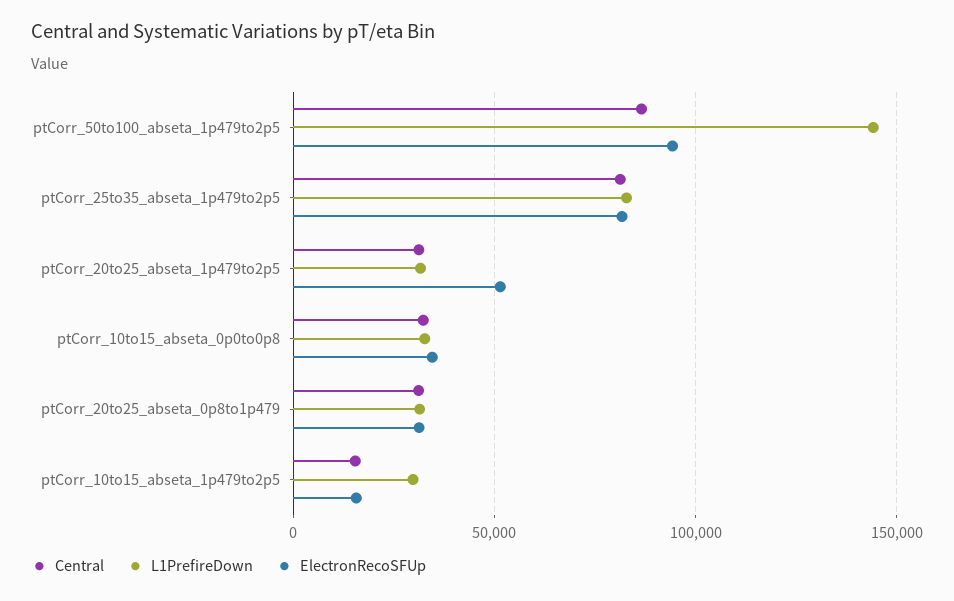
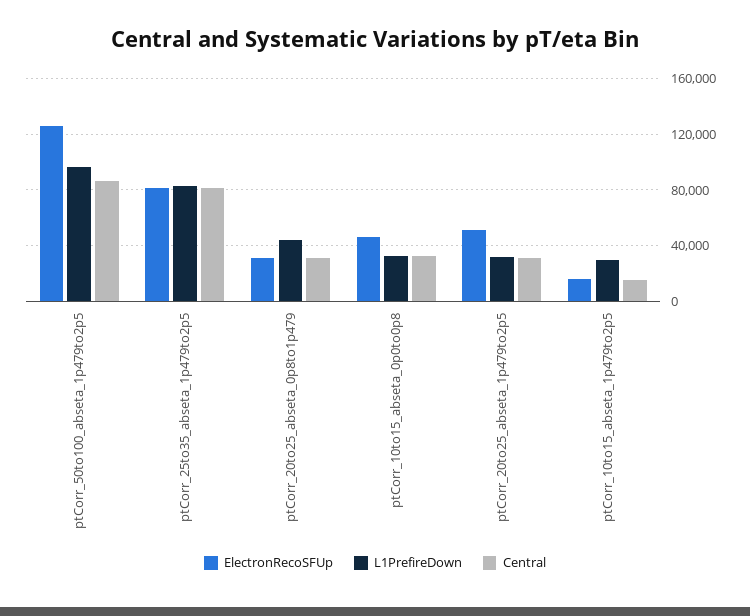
  {
    "Central": {
      "ptCorr_50to100_abseta_1p479to2p5": 85000,
      "ptCorr_25to35_abseta_1p479to2p5": 80000,
      "ptCorr_20to25_abseta_1p479to2p5": 30000,
      "ptCorr_10to15_abseta_0p0to0p8": 30000,
      "ptCorr_20to25_abseta_0p8to1p479": 30000,
      "ptCorr_10to15_abseta_1p479to2p5": 15000
    },
    "L1PrefireDown": {
-     "ptCorr_50to100_abseta_1p479to2p5": 145000,
+     "ptCorr_50to100_abseta_1p479to2p5": 95000,
      "ptCorr_25to35_abseta_1p479to2p5": 85000,
      "ptCorr_20to25_abseta_1p479to2p5": 30000,
      "ptCorr_10to15_abseta_0p0to0p8": 35000,
-     "ptCorr_20to25_abseta_0p8to1p479": 30000,
+     "ptCorr_20to25_abseta_0p8to1p479": 45000,
      "ptCorr_10to15_abseta_1p479to2p5": 30000
    },
    "ElectronRecoSFUp": {
-     "ptCorr_50to100_abseta_1p479to2p5": 95000,
+     "ptCorr_50to100_abseta_1p479to2p5": 125000,
      "ptCorr_25to35_abseta_1p479to2p5": 80000,
      "ptCorr_20to25_abseta_1p479to2p5": 50000,
-     "ptCorr_10to15_abseta_0p0to0p8": 35000,
+     "ptCorr_10to15_abseta_0p0to0p8": 45000,
      "ptCorr_20to25_abseta_0p8to1p479": 30000,
      "ptCorr_10to15_abseta_1p479to2p5": 15000
    }
  }

